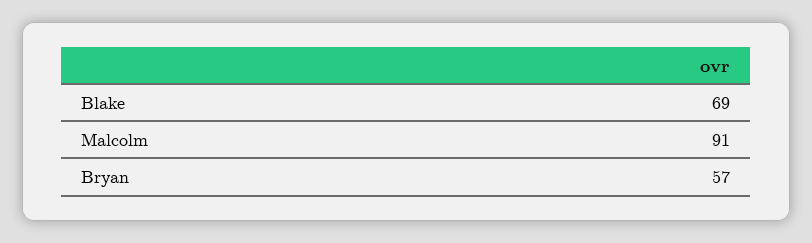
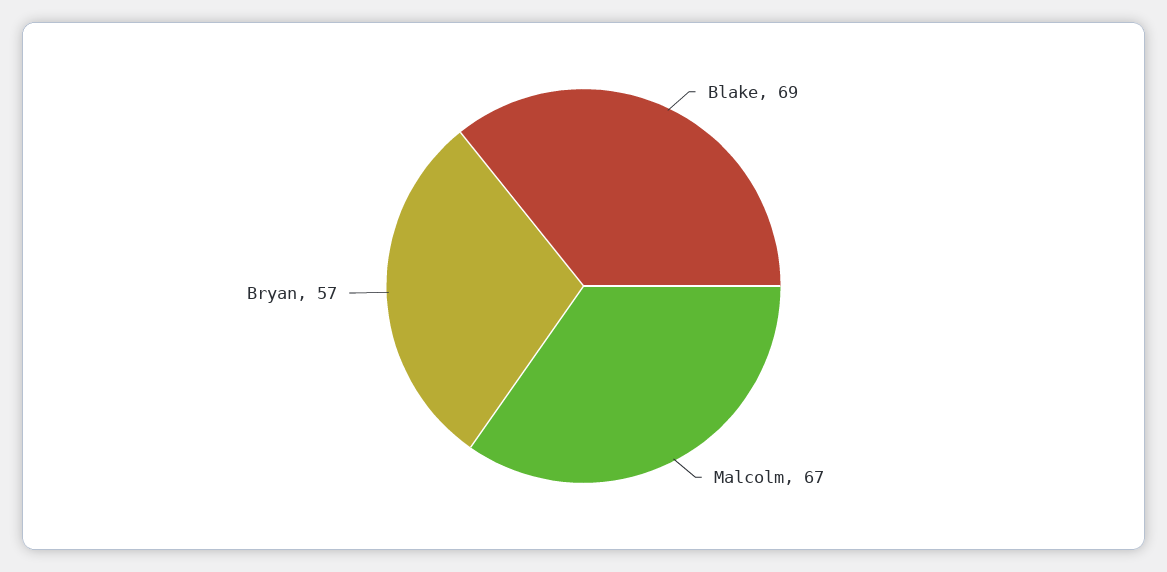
  {
    "Blake": 69,
-   "Malcolm": 91,
+   "Malcolm": 67,
    "Bryan": 57
  }

